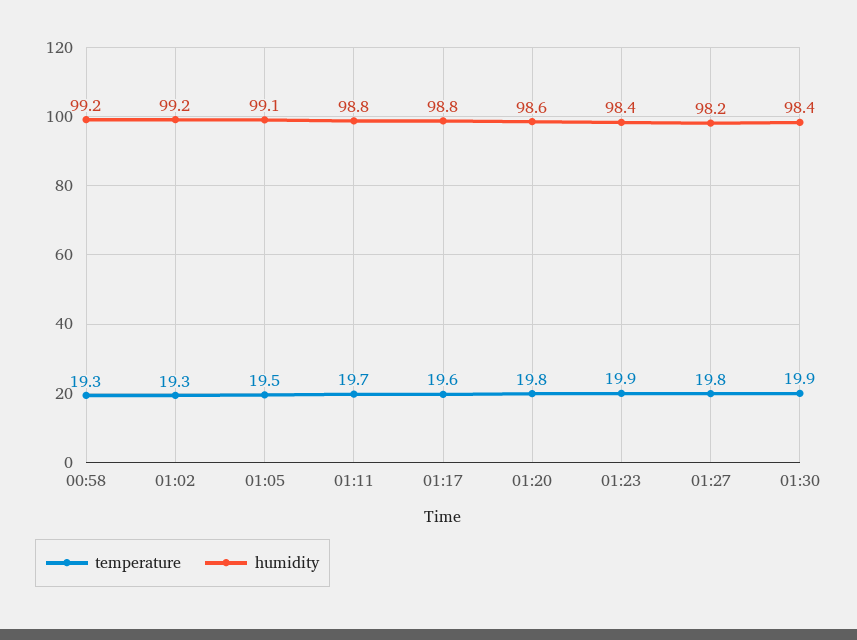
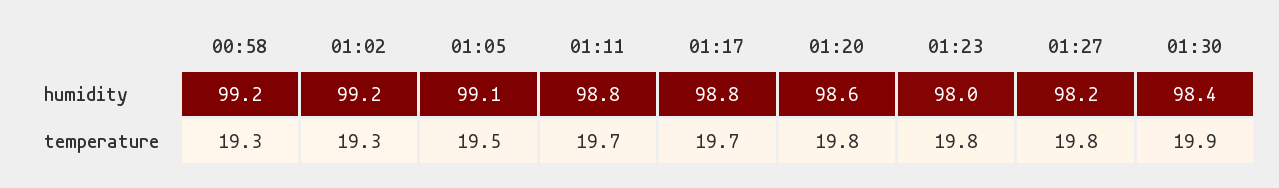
  {
    "temperature": {
      "00:58": 19.3,
      "01:02": 19.3,
      "01:05": 19.5,
      "01:11": 19.7,
-     "01:17": 19.6,
+     "01:17": 19.7,
      "01:20": 19.8,
-     "01:23": 19.9,
+     "01:23": 19.8,
      "01:27": 19.8,
      "01:30": 19.9
    },
    "humidity": {
      "00:58": 99.2,
      "01:02": 99.2,
      "01:05": 99.1,
      "01:11": 98.8,
      "01:17": 98.8,
      "01:20": 98.6,
-     "01:23": 98.4,
+     "01:23": 98,
      "01:27": 98.2,
      "01:30": 98.4
    }
  }

